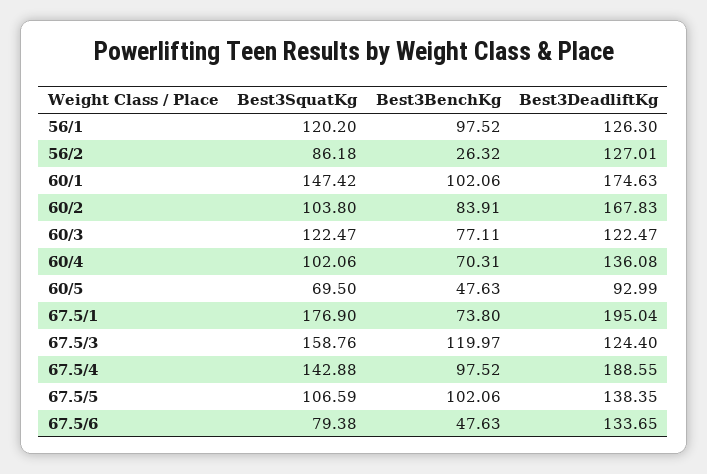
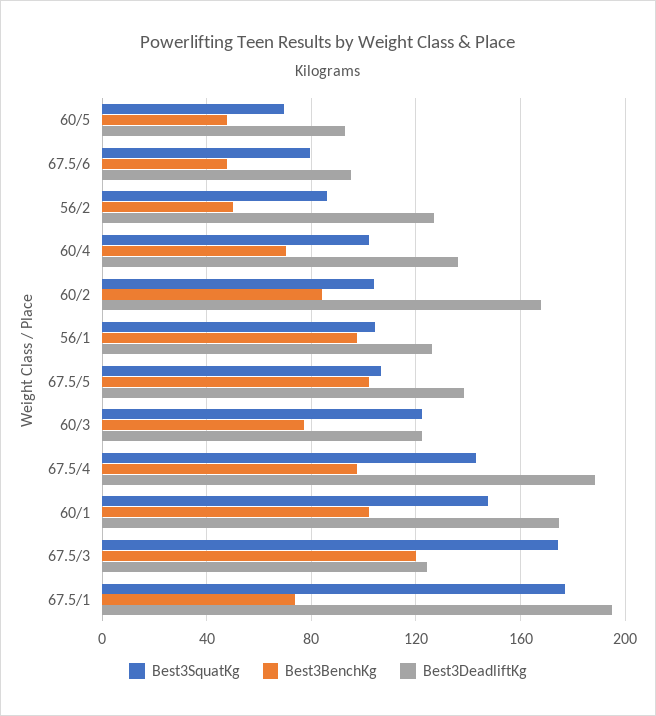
  {
    "Best3SquatKg": {
-     "56/1": 120.2,
+     "56/1": 105,
      "56/2": 86.18,
      "60/1": 147.42,
      "60/2": 103.8,
      "60/3": 122.47,
      "60/4": 102.06,
      "60/5": 69.5,
      "67.5/1": 176.9,
-     "67.5/3": 158.76,
+     "67.5/3": 175,
      "67.5/4": 142.88,
      "67.5/5": 106.59,
      "67.5/6": 79.38
    },
    "Best3BenchKg": {
      "56/1": 97.52,
-     "56/2": 26.32,
+     "56/2": 50,
      "60/1": 102.06,
      "60/2": 83.91,
      "60/3": 77.11,
      "60/4": 70.31,
      "60/5": 47.63,
      "67.5/1": 73.8,
      "67.5/3": 119.97,
      "67.5/4": 97.52,
      "67.5/5": 102.06,
      "67.5/6": 47.63
    },
    "Best3DeadliftKg": {
      "56/1": 126.3,
      "56/2": 127.01,
      "60/1": 174.63,
      "60/2": 167.83,
      "60/3": 122.47,
      "60/4": 136.08,
      "60/5": 92.99,
      "67.5/1": 195.04,
      "67.5/3": 124.4,
      "67.5/4": 188.55,
      "67.5/5": 138.35,
-     "67.5/6": 133.65
+     "67.5/6": 95
    }
  }

